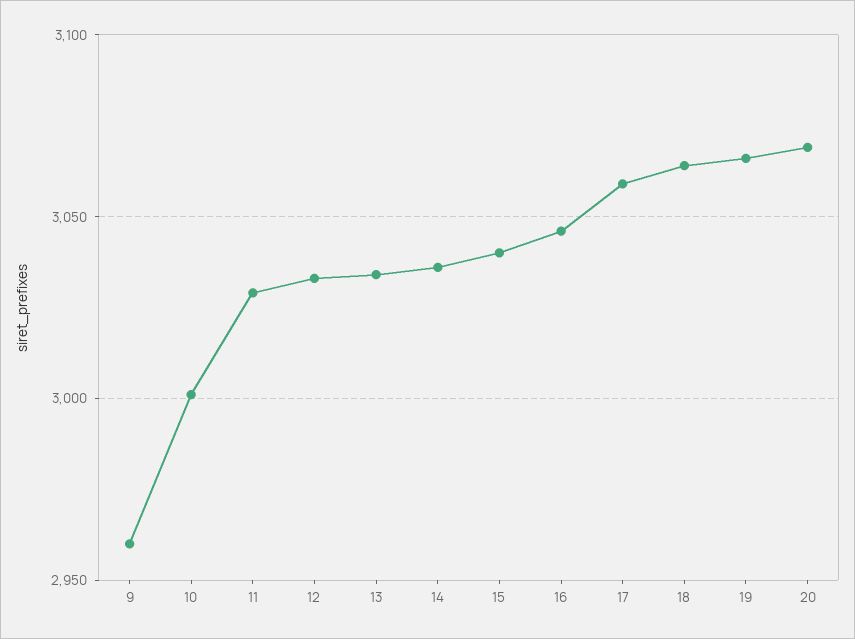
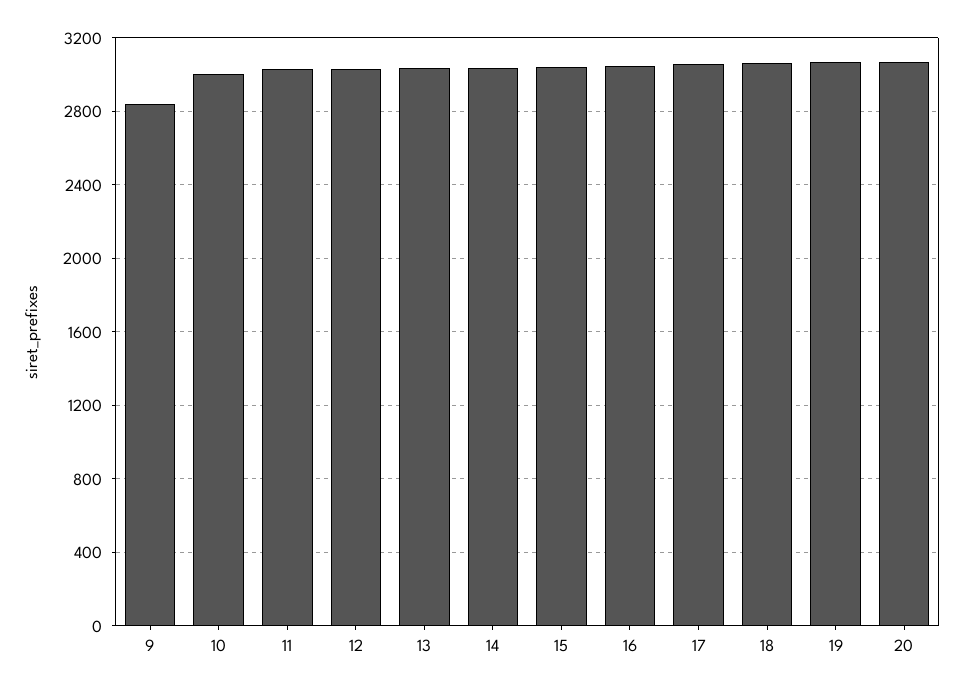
  {
-   "9": 2960,
+   "9": 2850,
    "10": 3000,
    "11": 3030,
    "12": 3035,
    "13": 3035,
    "14": 3035,
    "15": 3040,
    "16": 3045,
    "17": 3060,
    "18": 3065,
    "19": 3065,
    "20": 3070
  }

